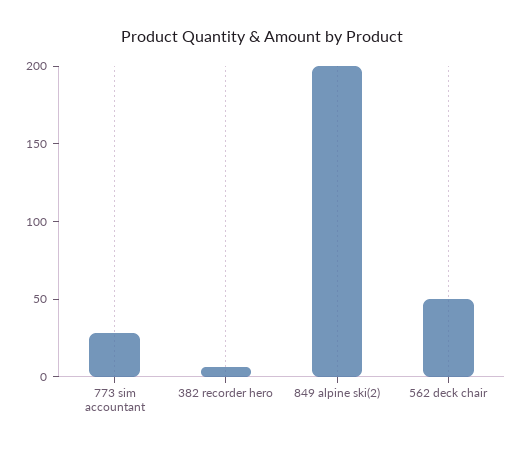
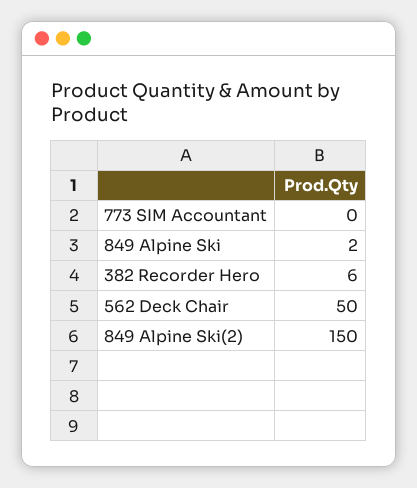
  {
-   "773 sim accountant": 30,
+   "773 sim accountant": 0,
    "382 recorder hero": 6,
-   "849 alpine ski(2)": 200,
+   "849 alpine ski(2)": 150,
-   "562 deck chair": 50
+   "562 deck chair": 50,
+   "849 Alpine Ski": 2
  }

